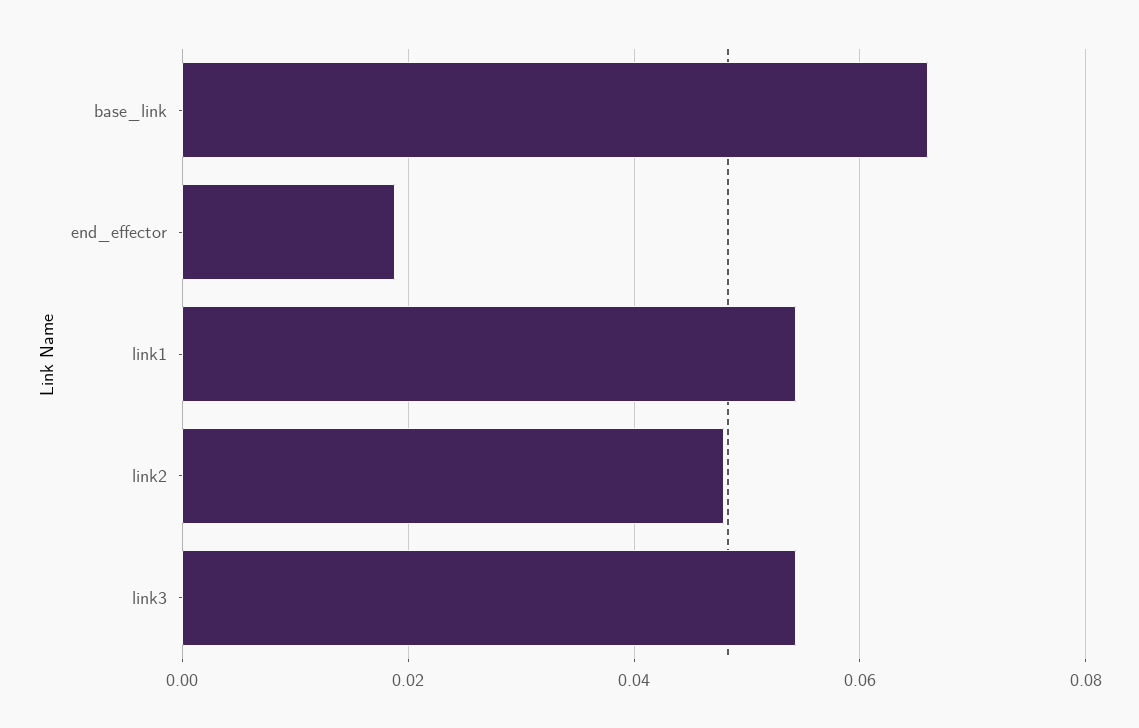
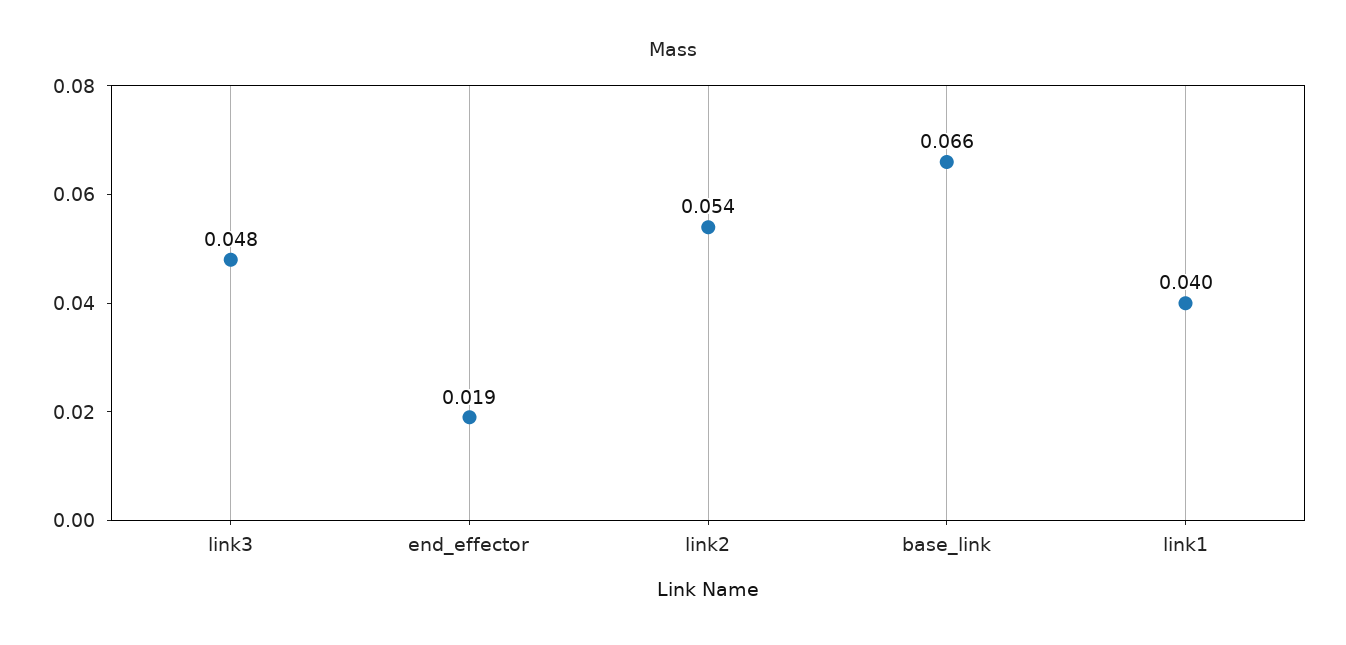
  {
    "base_link": 0.066,
    "end_effector": 0.019,
-   "link1": 0.054,
+   "link1": 0.04,
-   "link2": 0.048,
+   "link2": 0.054,
-   "link3": 0.054
+   "link3": 0.048
  }

